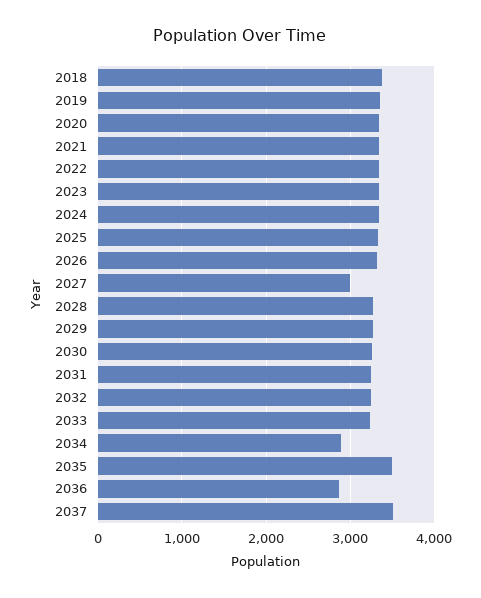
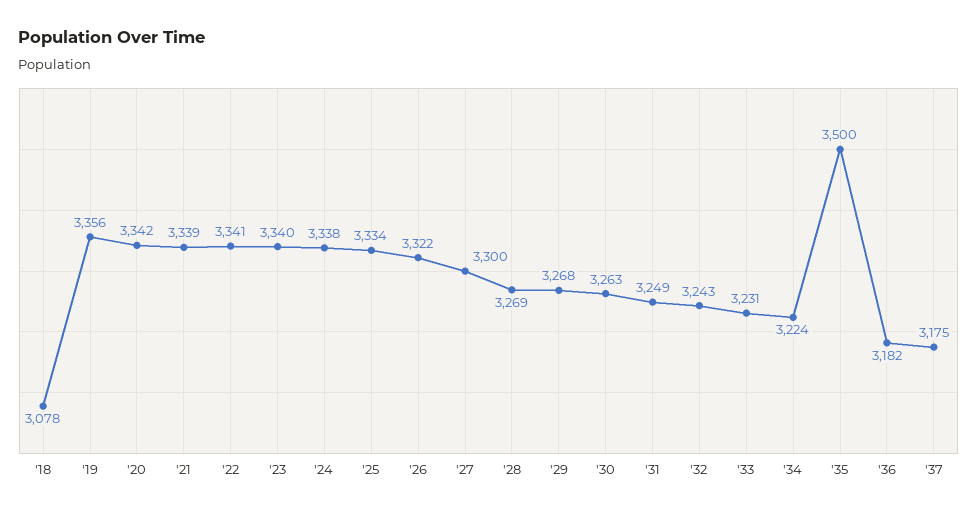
  {
-   "2018": 3400,
+   "2018": 3078,
    "2019": 3356,
    "2020": 3342,
    "2021": 3339,
    "2022": 3341,
    "2023": 3340,
    "2024": 3338,
    "2025": 3334,
    "2026": 3322,
-   "2027": 3000,
+   "2027": 3300,
    "2028": 3269,
    "2029": 3268,
    "2030": 3263,
    "2031": 3249,
    "2032": 3243,
    "2033": 3231,
-   "2034": 2900,
+   "2034": 3224,
    "2035": 3500,
-   "2036": 2900,
+   "2036": 3182,
-   "2037": 3500
+   "2037": 3175
  }

